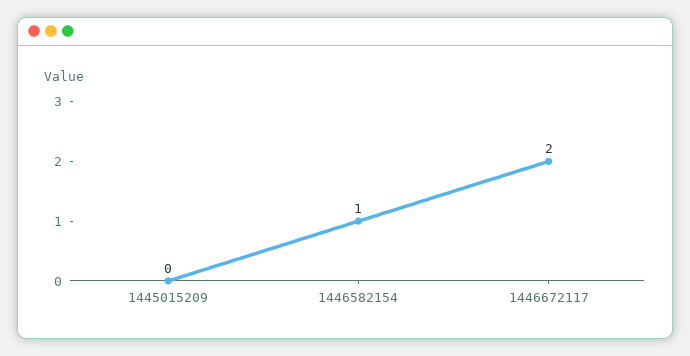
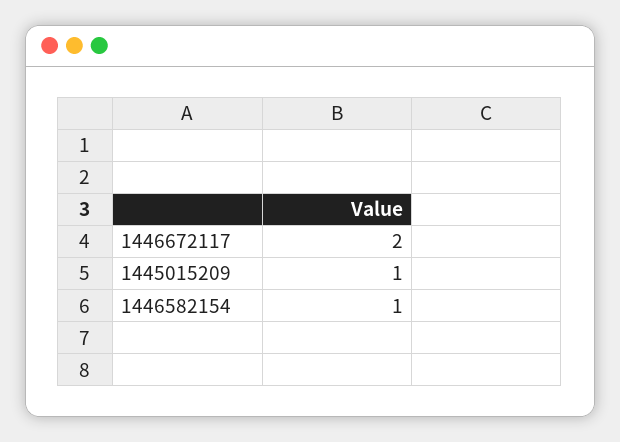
  {
-   "1445015209": 0,
+   "1445015209": 1,
    "1446582154": 1,
    "1446672117": 2
  }

